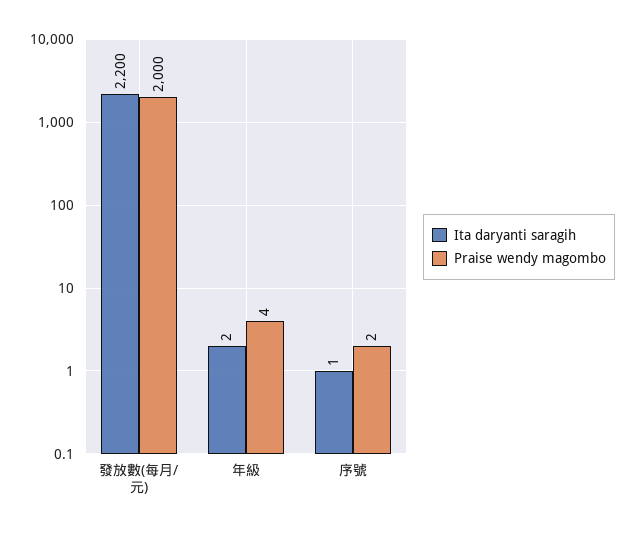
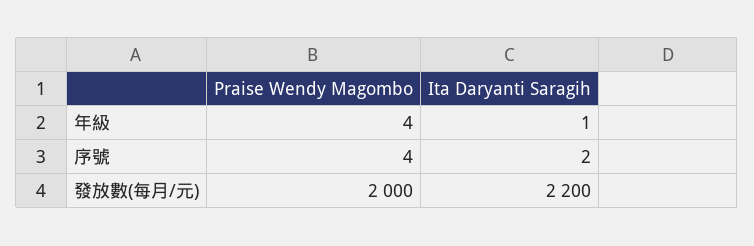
  {
    "Ita daryanti saragih": {
      "發放數(每月/元)": 2200,
-     "年級": 2,
+     "年級": 1,
-     "序號": 1
+     "序號": 2
    },
    "Praise wendy magombo": {
      "發放數(每月/元)": 2000,
      "年級": 4,
-     "序號": 2
+     "序號": 4
    }
  }

